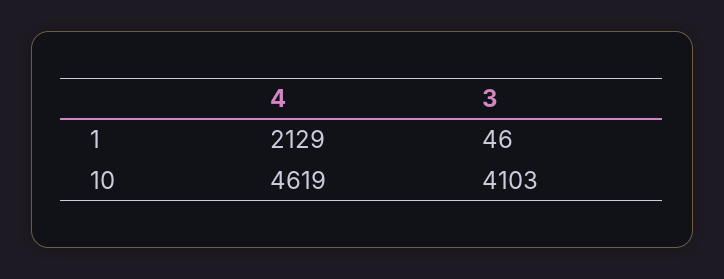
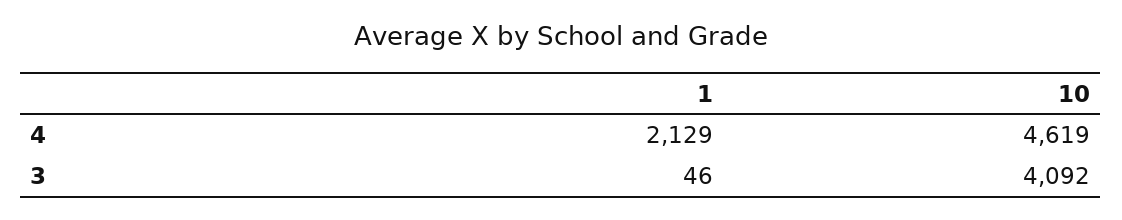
  {
    "4": {
      "1": 2129,
      "10": 4619
    },
    "3": {
      "1": 46,
-     "10": 4103
+     "10": 4092
    }
  }

